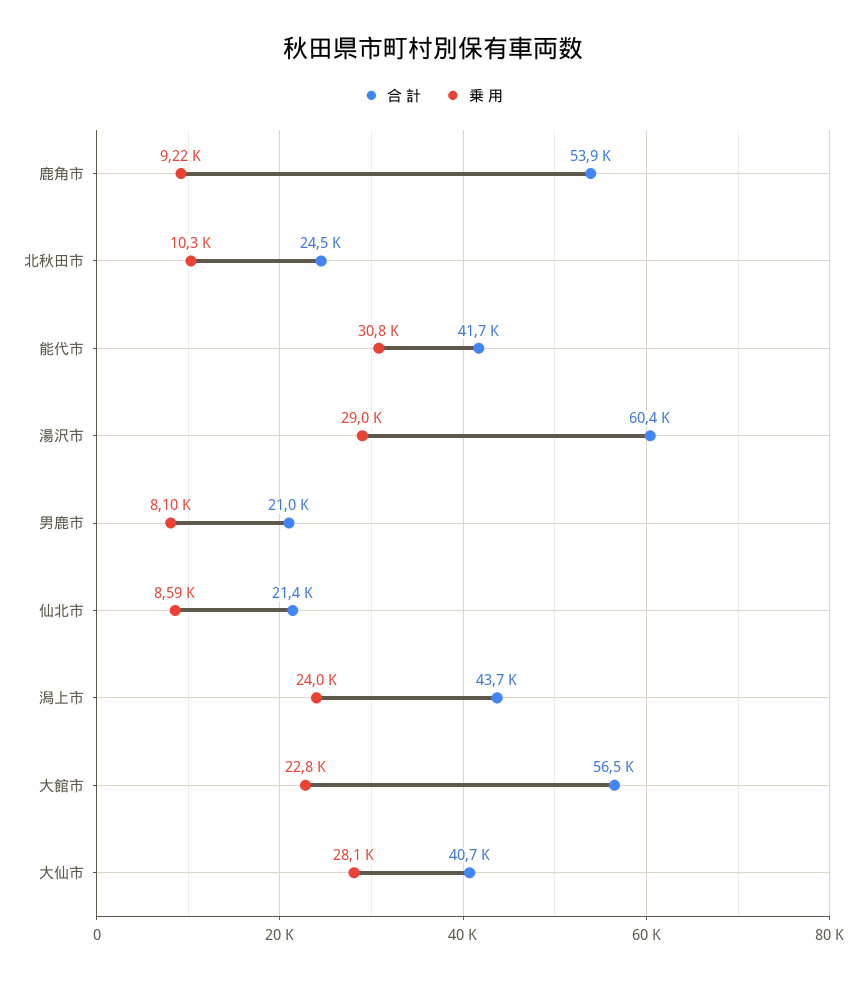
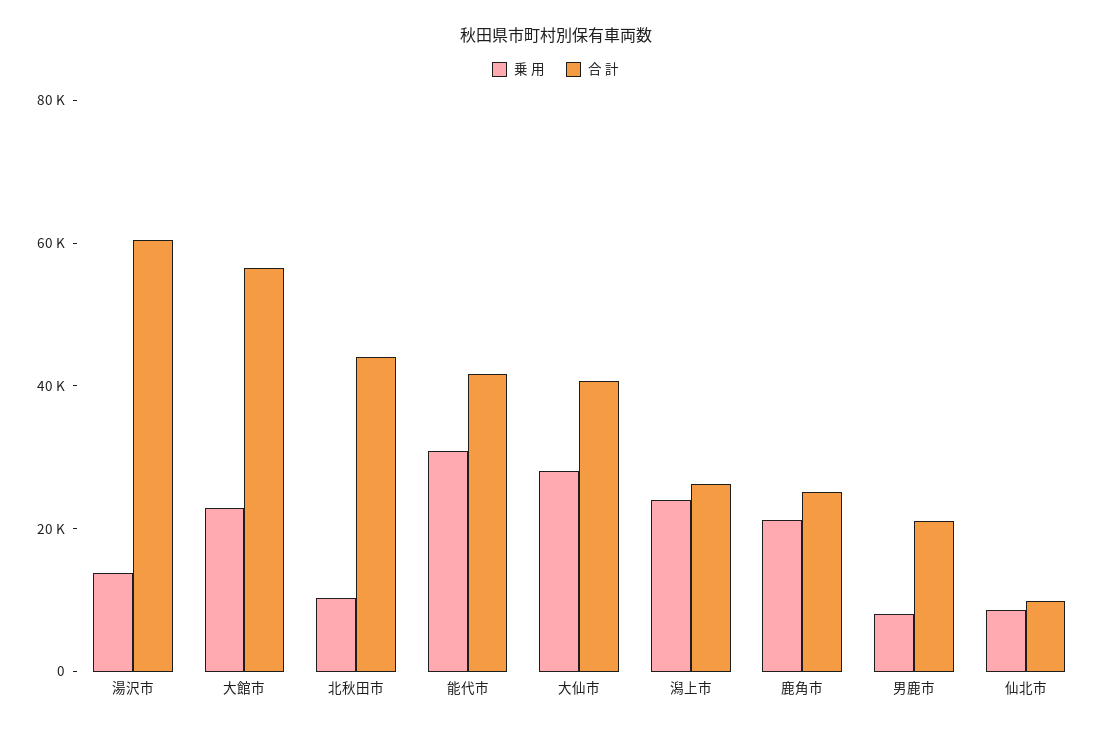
  {
    "合 計": {
-     "鹿角市": 53900,
+     "鹿角市": 25000,
-     "北秋田市": 24500,
+     "北秋田市": 45000,
      "能代市": 41700,
      "湯沢市": 60400,
      "男鹿市": 21000,
-     "仙北市": 21400,
+     "仙北市": 10000,
-     "潟上市": 43700,
+     "潟上市": 25000,
      "大館市": 56500,
      "大仙市": 40700
    },
    "乗 用": {
-     "鹿角市": 9220,
+     "鹿角市": 20000,
      "北秋田市": 10300,
      "能代市": 30800,
-     "湯沢市": 29000,
+     "湯沢市": 15000,
      "男鹿市": 8100,
      "仙北市": 8590,
      "潟上市": 24000,
      "大館市": 22800,
      "大仙市": 28100
    }
  }

